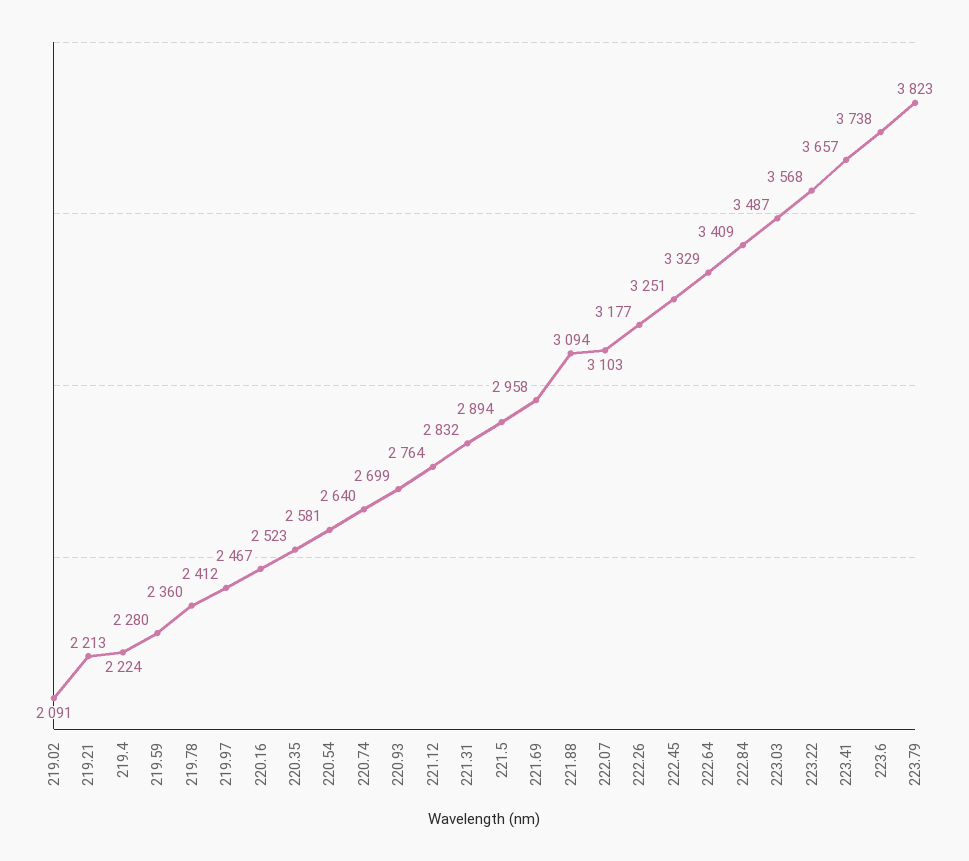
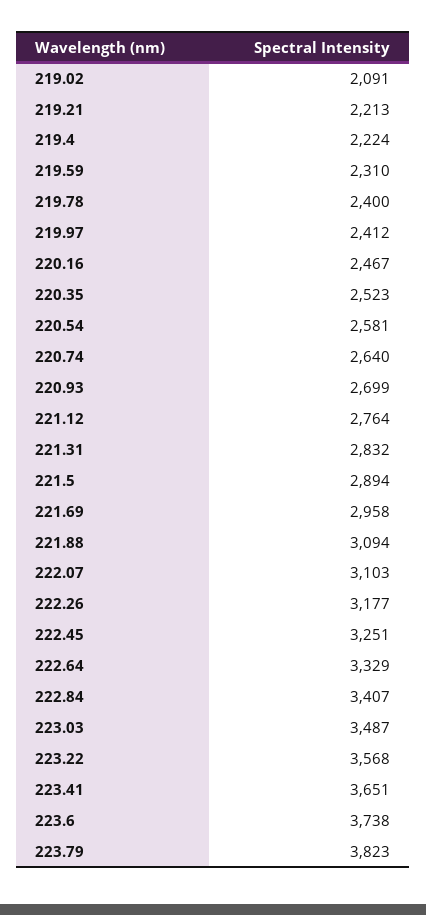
  {
    "219.02": 2091,
    "219.21": 2213,
    "219.4": 2224,
-   "219.59": 2280,
+   "219.59": 2310,
-   "219.78": 2360,
+   "219.78": 2400,
    "219.97": 2412,
    "220.16": 2467,
    "220.35": 2523,
    "220.54": 2581,
    "220.74": 2640,
    "220.93": 2699,
    "221.12": 2764,
    "221.31": 2832,
    "221.5": 2894,
    "221.69": 2958,
    "221.88": 3094,
    "222.07": 3103,
    "222.26": 3177,
    "222.45": 3251,
    "222.64": 3329,
-   "222.84": 3409,
+   "222.84": 3407,
    "223.03": 3487,
    "223.22": 3568,
-   "223.41": 3657,
+   "223.41": 3651,
    "223.6": 3738,
    "223.79": 3823
  }

